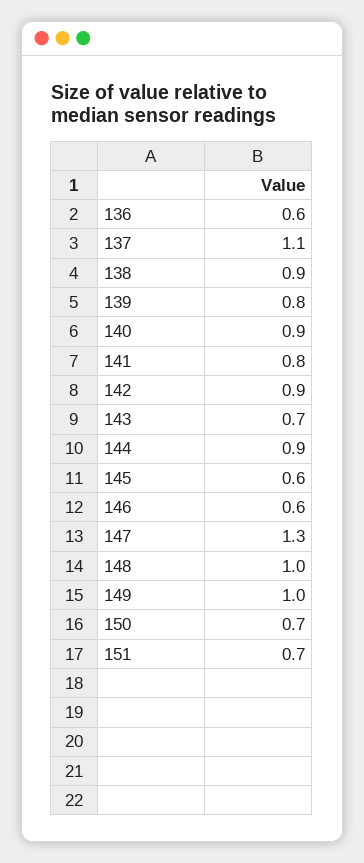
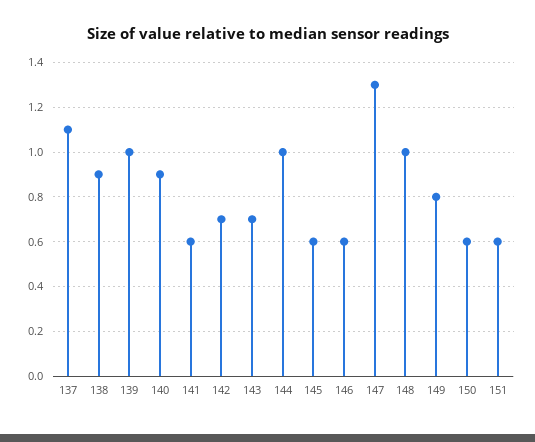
  {
-   "136": 0.6,
    "137": 1.1,
    "138": 0.9,
-   "139": 0.8,
+   "139": 1,
    "140": 0.9,
-   "141": 0.8,
+   "141": 0.6,
-   "142": 0.9,
+   "142": 0.7,
    "143": 0.7,
-   "144": 0.9,
+   "144": 1,
    "145": 0.6,
    "146": 0.6,
    "147": 1.3,
    "148": 1,
-   "149": 1,
+   "149": 0.8,
-   "150": 0.7,
+   "150": 0.6,
-   "151": 0.7
+   "151": 0.6
  }

